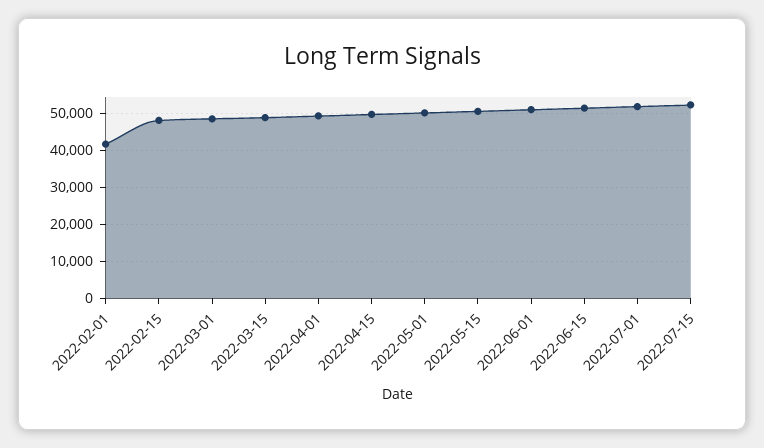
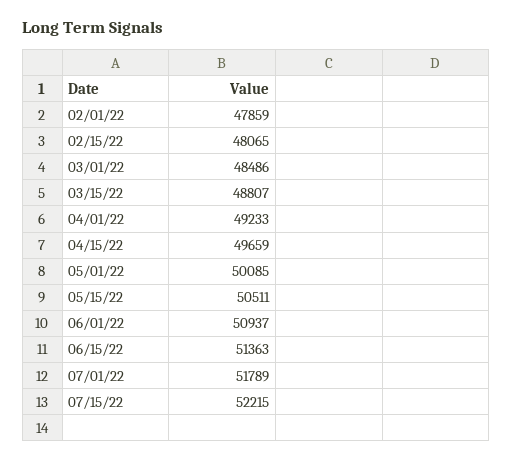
  {
-   "2022-02-01": 42000,
+   "2022-02-01": 47859,
    "2022-02-15": 48065,
    "2022-03-01": 48486,
    "2022-03-15": 48807,
    "2022-04-01": 49233,
    "2022-04-15": 49659,
    "2022-05-01": 50085,
    "2022-05-15": 50511,
    "2022-06-01": 50937,
    "2022-06-15": 51363,
    "2022-07-01": 51789,
    "2022-07-15": 52215
  }

